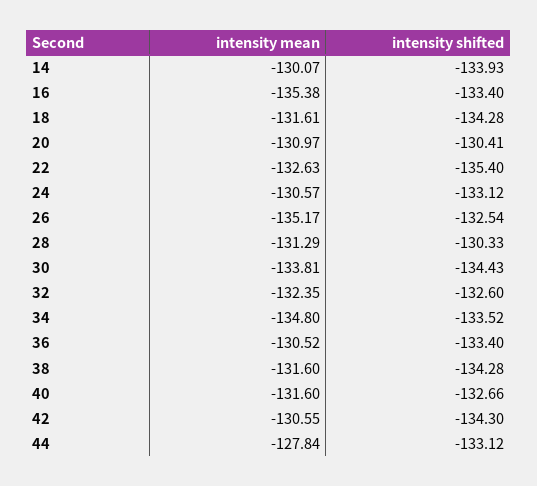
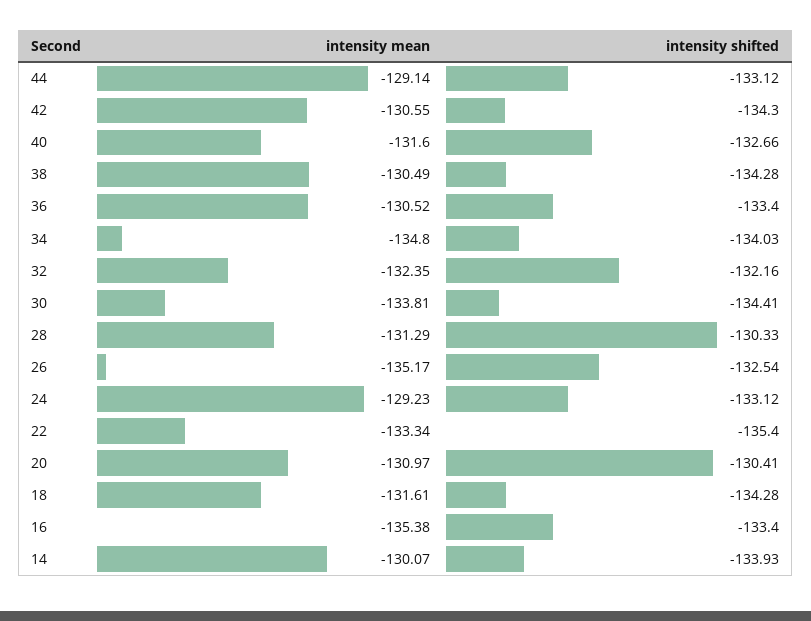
  {
    "intensity mean": {
      "14": -130.07,
      "16": -135.38,
      "18": -131.61,
      "20": -130.97,
-     "22": -132.63,
+     "22": -133.34,
-     "24": -130.57,
+     "24": -129.23,
      "26": -135.17,
      "28": -131.29,
      "30": -133.81,
      "32": -132.35,
      "34": -134.8,
      "36": -130.52,
-     "38": -131.6,
+     "38": -130.49,
      "40": -131.6,
      "42": -130.55,
-     "44": -127.84
+     "44": -129.14
    },
    "intensity shifted": {
      "14": -133.93,
      "16": -133.4,
      "18": -134.28,
      "20": -130.41,
      "22": -135.4,
      "24": -133.12,
      "26": -132.54,
      "28": -130.33,
-     "30": -134.43,
+     "30": -134.41,
-     "32": -132.6,
+     "32": -132.16,
-     "34": -133.52,
+     "34": -134.03,
      "36": -133.4,
      "38": -134.28,
      "40": -132.66,
      "42": -134.3,
      "44": -133.12
    }
  }

